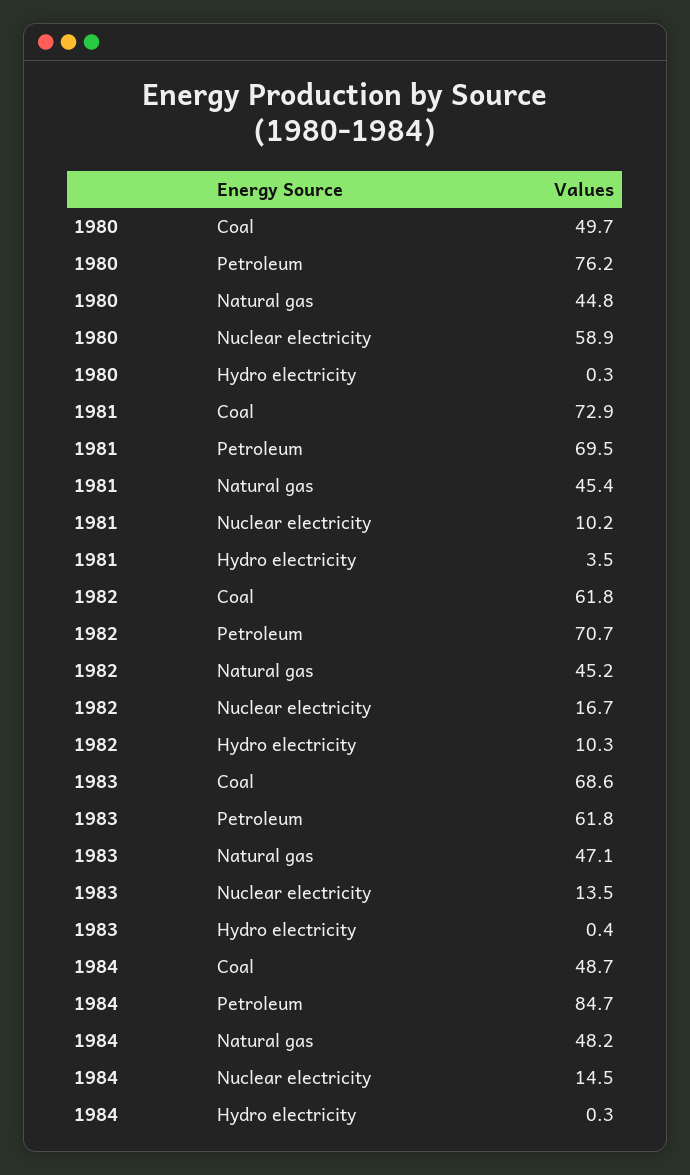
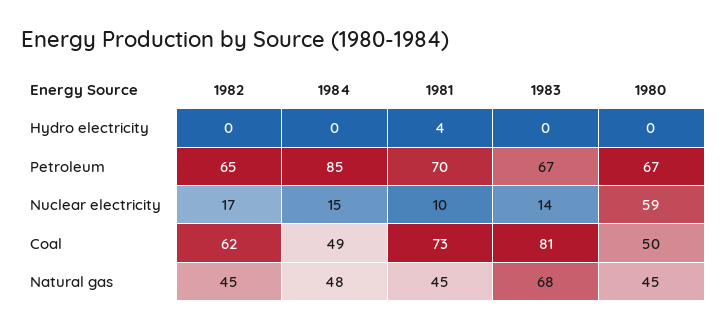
  {
    "1980": {
      "Coal": 49.7,
-     "Petroleum": 76.2,
+     "Petroleum": 67,
      "Natural gas": 44.8,
      "Nuclear electricity": 58.9,
      "Hydro electricity": 0.3
    },
    "1981": {
      "Coal": 72.9,
      "Petroleum": 69.5,
      "Natural gas": 45.4,
      "Nuclear electricity": 10.2,
      "Hydro electricity": 3.5
    },
    "1982": {
      "Coal": 61.8,
-     "Petroleum": 70.7,
+     "Petroleum": 65,
      "Natural gas": 45.2,
      "Nuclear electricity": 16.7,
-     "Hydro electricity": 10.3
+     "Hydro electricity": 0
    },
    "1983": {
-     "Coal": 68.6,
+     "Coal": 81,
-     "Petroleum": 61.8,
+     "Petroleum": 67,
-     "Natural gas": 47.1,
+     "Natural gas": 68,
      "Nuclear electricity": 13.5,
      "Hydro electricity": 0.4
    },
    "1984": {
      "Coal": 48.7,
      "Petroleum": 84.7,
      "Natural gas": 48.2,
      "Nuclear electricity": 14.5,
      "Hydro electricity": 0.3
    }
  }

